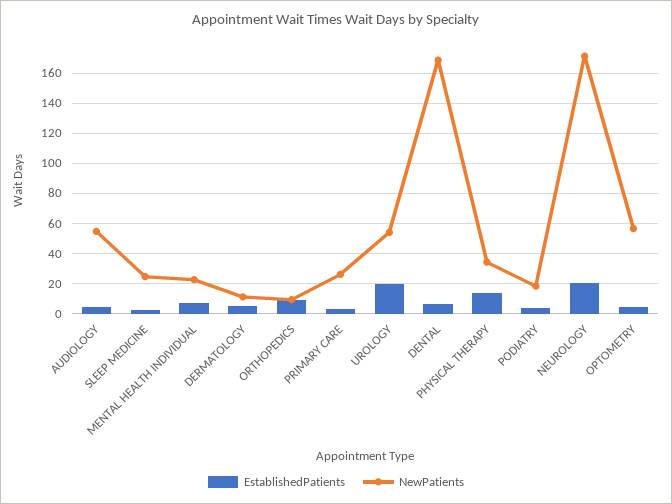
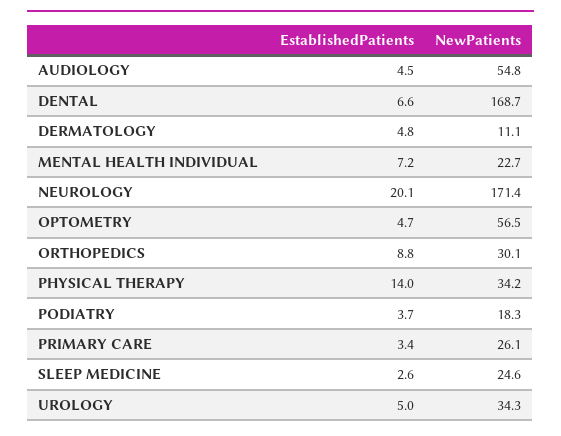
  {
    "EstablishedPatients": {
      "AUDIOLOGY": 4.5,
      "SLEEP MEDICINE": 2.6,
      "MENTAL HEALTH INDIVIDUAL": 7.2,
      "DERMATOLOGY": 4.8,
      "ORTHOPEDICS": 8.8,
      "PRIMARY CARE": 3.4,
-     "UROLOGY": 20,
+     "UROLOGY": 5,
      "DENTAL": 6.6,
      "PHYSICAL THERAPY": 14,
      "PODIATRY": 3.7,
      "NEUROLOGY": 20.1,
      "OPTOMETRY": 4.7
    },
    "NewPatients": {
      "AUDIOLOGY": 54.8,
      "SLEEP MEDICINE": 24.6,
      "MENTAL HEALTH INDIVIDUAL": 22.7,
      "DERMATOLOGY": 11.1,
-     "ORTHOPEDICS": 10,
+     "ORTHOPEDICS": 30.1,
      "PRIMARY CARE": 26.1,
-     "UROLOGY": 55,
+     "UROLOGY": 34.3,
      "DENTAL": 168.7,
      "PHYSICAL THERAPY": 34.2,
      "PODIATRY": 18.3,
      "NEUROLOGY": 171.4,
      "OPTOMETRY": 56.5
    }
  }

